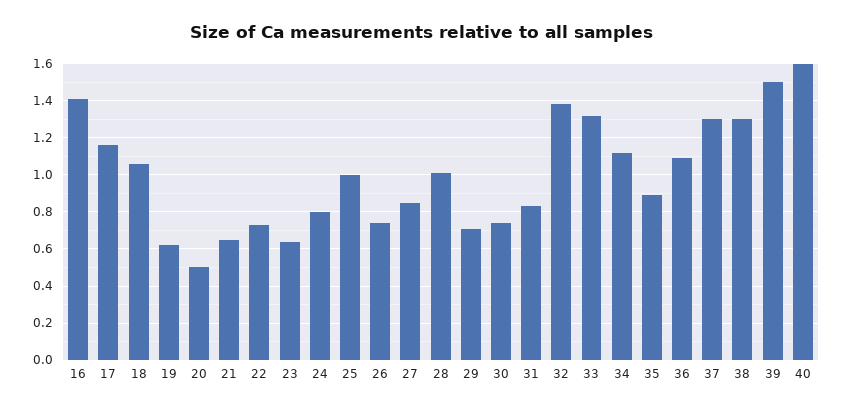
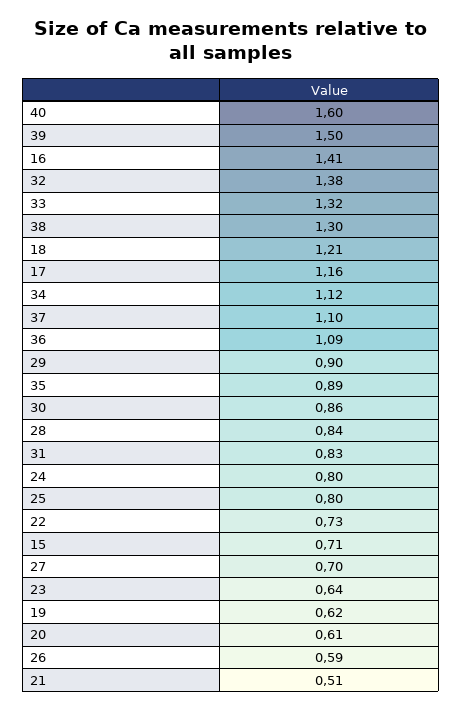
  {
    "16": 1.41,
    "17": 1.16,
-   "18": 1.05,
+   "18": 1.21,
    "19": 0.62,
-   "20": 0.5,
+   "20": 0.61,
-   "21": 0.65,
+   "21": 0.51,
    "22": 0.73,
    "23": 0.64,
    "24": 0.8,
-   "25": 1,
+   "25": 0.8,
-   "26": 0.75,
+   "26": 0.59,
-   "27": 0.85,
+   "27": 0.7,
-   "28": 1,
+   "28": 0.84,
-   "29": 0.7,
+   "29": 0.9,
-   "30": 0.75,
+   "30": 0.86,
    "31": 0.83,
    "32": 1.38,
    "33": 1.32,
    "34": 1.12,
    "35": 0.89,
    "36": 1.09,
-   "37": 1.3,
+   "37": 1.1,
    "38": 1.3,
    "39": 1.5,
-   "40": 1.6
+   "40": 1.6,
+   "15": 0.71
  }

